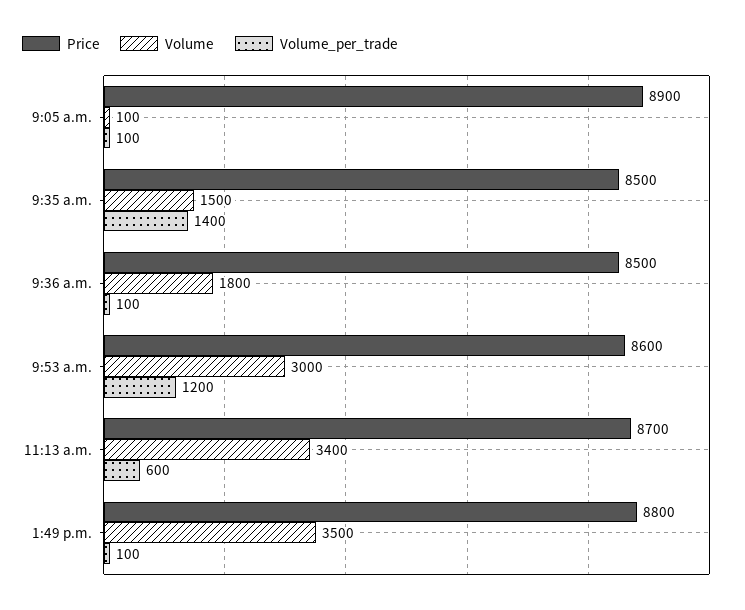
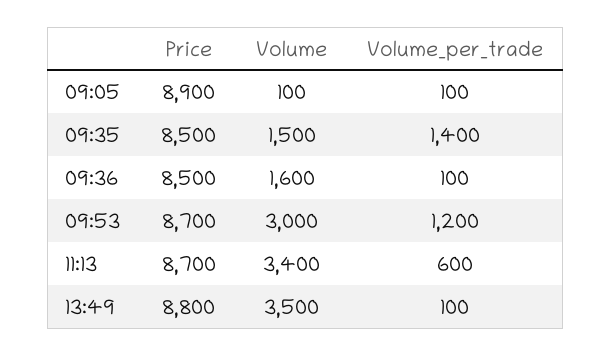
  {
    "Price": {
      "9:05 a.m.": 8900,
      "9:35 a.m.": 8500,
      "9:36 a.m.": 8500,
-     "9:53 a.m.": 8600,
+     "9:53 a.m.": 8700,
      "11:13 a.m.": 8700,
      "1:49 p.m.": 8800
    },
    "Volume": {
      "9:05 a.m.": 100,
      "9:35 a.m.": 1500,
-     "9:36 a.m.": 1800,
+     "9:36 a.m.": 1600,
      "9:53 a.m.": 3000,
      "11:13 a.m.": 3400,
      "1:49 p.m.": 3500
    },
    "Volume_per_trade": {
      "9:05 a.m.": 100,
      "9:35 a.m.": 1400,
      "9:36 a.m.": 100,
      "9:53 a.m.": 1200,
      "11:13 a.m.": 600,
      "1:49 p.m.": 100
    }
  }

